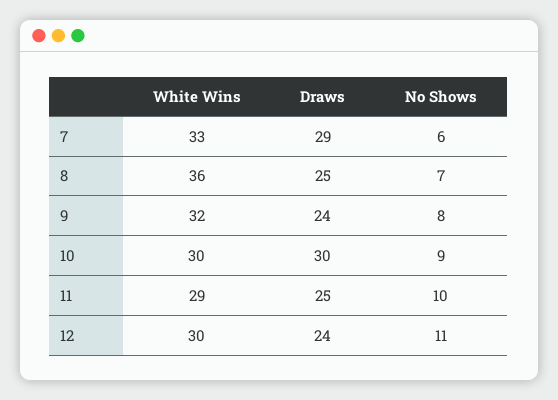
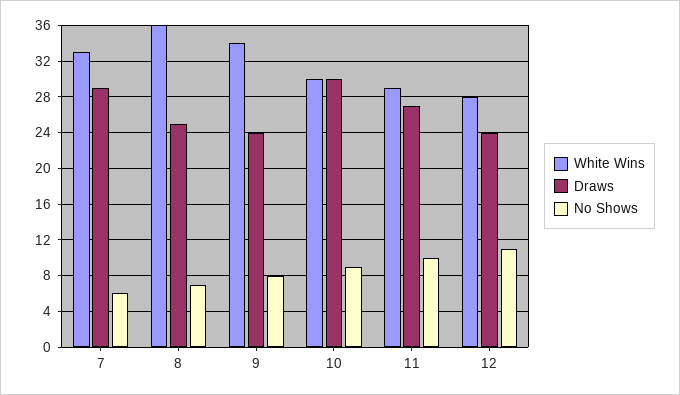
  {
    "White Wins": {
      "7": 33,
      "8": 36,
-     "9": 32,
+     "9": 34,
      "10": 30,
      "11": 29,
-     "12": 30
+     "12": 28
    },
    "Draws": {
      "7": 29,
      "8": 25,
      "9": 24,
      "10": 30,
-     "11": 25,
+     "11": 27,
      "12": 24
    },
    "No Shows": {
      "7": 6,
      "8": 7,
      "9": 8,
      "10": 9,
      "11": 10,
      "12": 11
    }
  }

